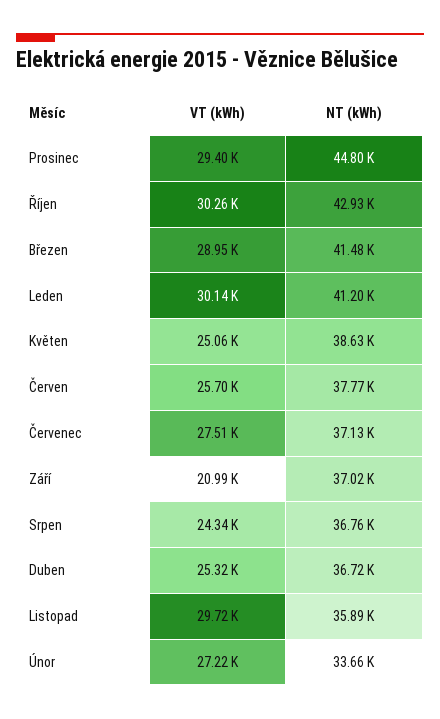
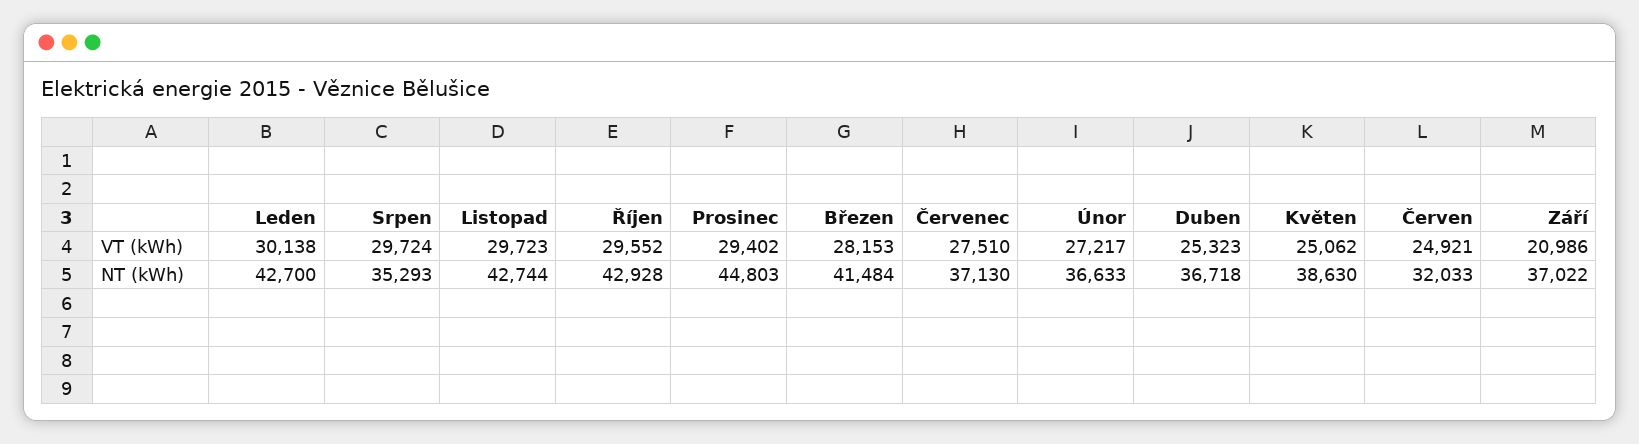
  {
    "VT (kWh)": {
      "Prosinec": 29402,
-     "Říjen": 30260,
+     "Říjen": 29552,
-     "Březen": 28950,
+     "Březen": 28153,
      "Leden": 30138,
      "Květen": 25062,
-     "Červen": 25700,
+     "Červen": 24921,
      "Červenec": 27510,
      "Září": 20986,
-     "Srpen": 24340,
+     "Srpen": 29724,
      "Duben": 25323,
      "Listopad": 29723,
      "Únor": 27217
    },
    "NT (kWh)": {
      "Prosinec": 44803,
      "Říjen": 42928,
      "Březen": 41484,
-     "Leden": 41200,
+     "Leden": 42700,
      "Květen": 38630,
-     "Červen": 37770,
+     "Červen": 32033,
      "Červenec": 37130,
      "Září": 37022,
-     "Srpen": 36760,
+     "Srpen": 35293,
      "Duben": 36718,
-     "Listopad": 35890,
+     "Listopad": 42744,
-     "Únor": 33660
+     "Únor": 36633
    }
  }

